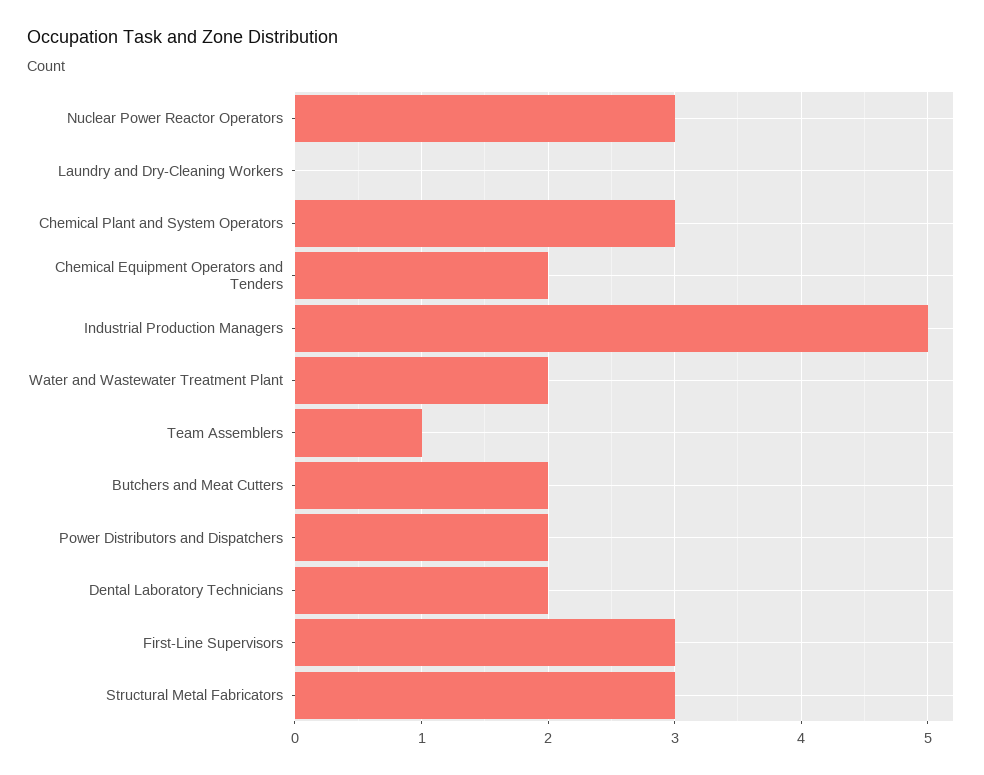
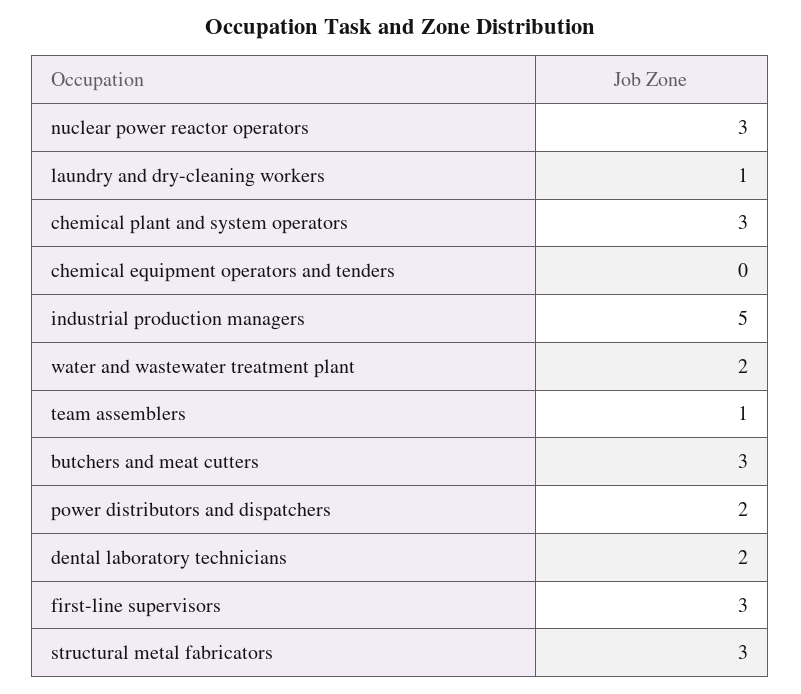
  {
    "Nuclear Power Reactor Operators": 3,
-   "Laundry and Dry-Cleaning Workers": 0,
+   "Laundry and Dry-Cleaning Workers": 1,
    "Chemical Plant and System Operators": 3,
-   "Chemical Equipment Operators and Tenders": 2,
+   "Chemical Equipment Operators and Tenders": 0,
    "Industrial Production Managers": 5,
    "Water and Wastewater Treatment Plant": 2,
    "Team Assemblers": 1,
-   "Butchers and Meat Cutters": 2,
+   "Butchers and Meat Cutters": 3,
    "Power Distributors and Dispatchers": 2,
    "Dental Laboratory Technicians": 2,
    "First-Line Supervisors": 3,
    "Structural Metal Fabricators": 3
  }

